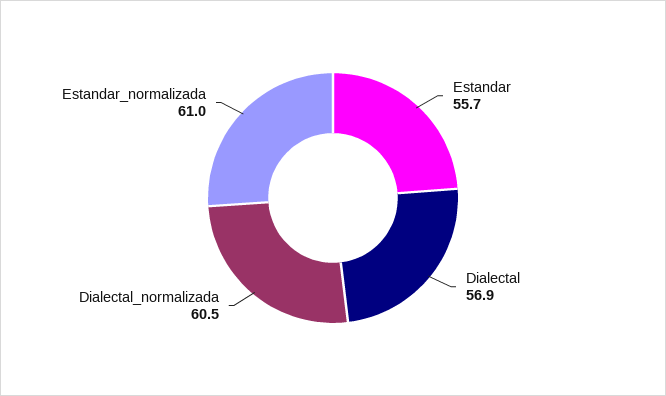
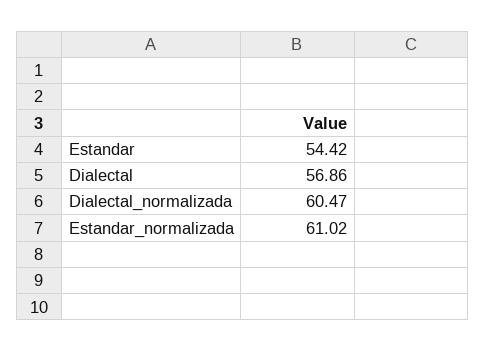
  {
-   "Estandar": 55.7,
+   "Estandar": 54.42,
    "Dialectal": 56.86,
    "Dialectal_normalizada": 60.47,
    "Estandar_normalizada": 61.02
  }

